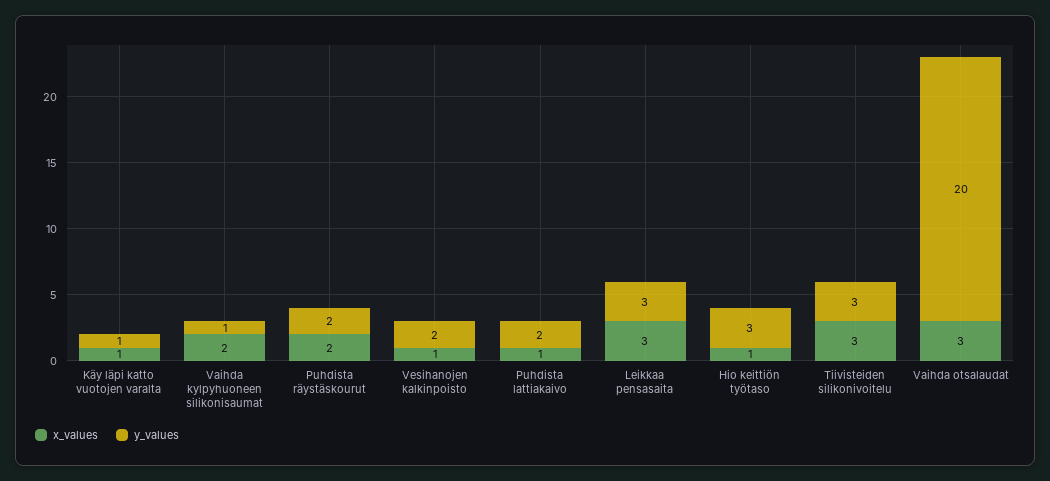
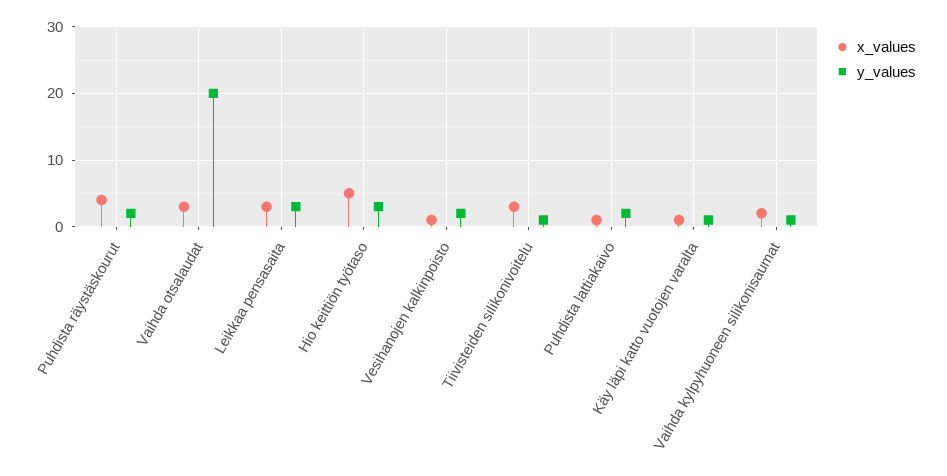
  {
    "x_values": {
      "Käy läpi katto vuotojen varalta": 1,
      "Vaihda kylpyhuoneen silikonisaumat": 2,
-     "Puhdista räystäskourut": 2,
+     "Puhdista räystäskourut": 4,
      "Vesihanojen kalkinpoisto": 1,
      "Puhdista lattiakaivo": 1,
      "Leikkaa pensasaita": 3,
-     "Hio keittiön työtaso": 1,
+     "Hio keittiön työtaso": 5,
      "Tiivisteiden silikonivoitelu": 3,
      "Vaihda otsalaudat": 3
    },
    "y_values": {
      "Käy läpi katto vuotojen varalta": 1,
      "Vaihda kylpyhuoneen silikonisaumat": 1,
      "Puhdista räystäskourut": 2,
      "Vesihanojen kalkinpoisto": 2,
      "Puhdista lattiakaivo": 2,
      "Leikkaa pensasaita": 3,
      "Hio keittiön työtaso": 3,
-     "Tiivisteiden silikonivoitelu": 3,
+     "Tiivisteiden silikonivoitelu": 1,
      "Vaihda otsalaudat": 20
    }
  }

